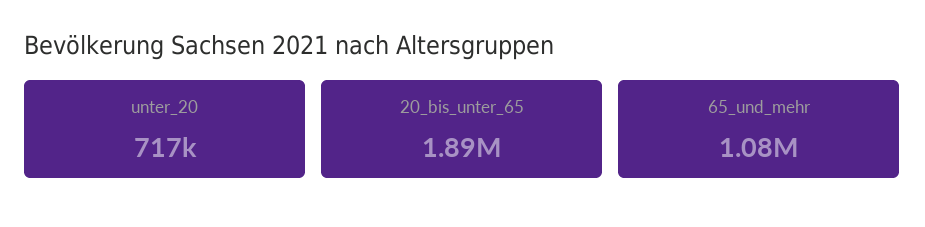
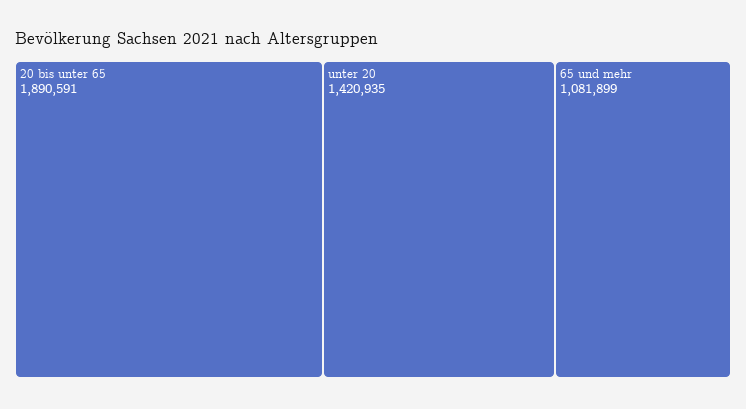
  {
-   "unter_20": 717000,
+   "unter_20": 1420935,
    "20_bis_unter_65": 1890591,
    "65_und_mehr": 1081899
  }

